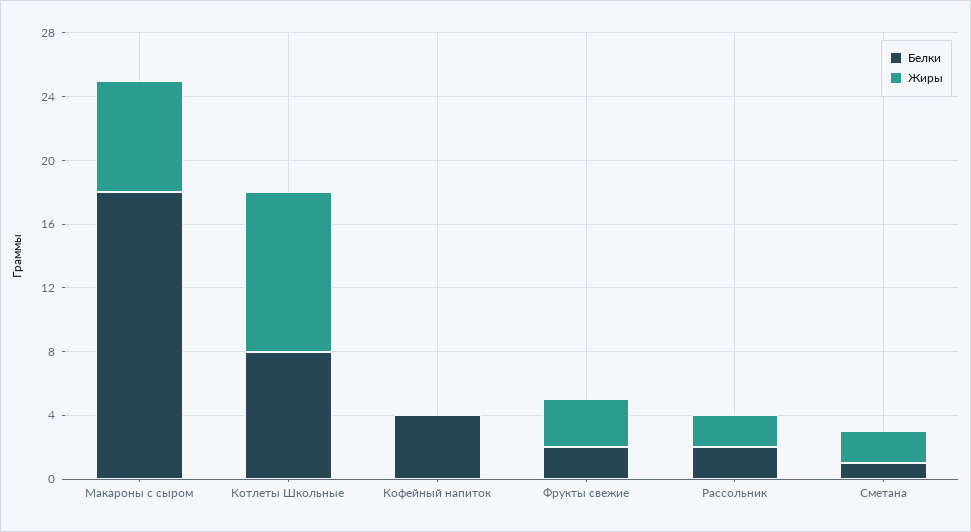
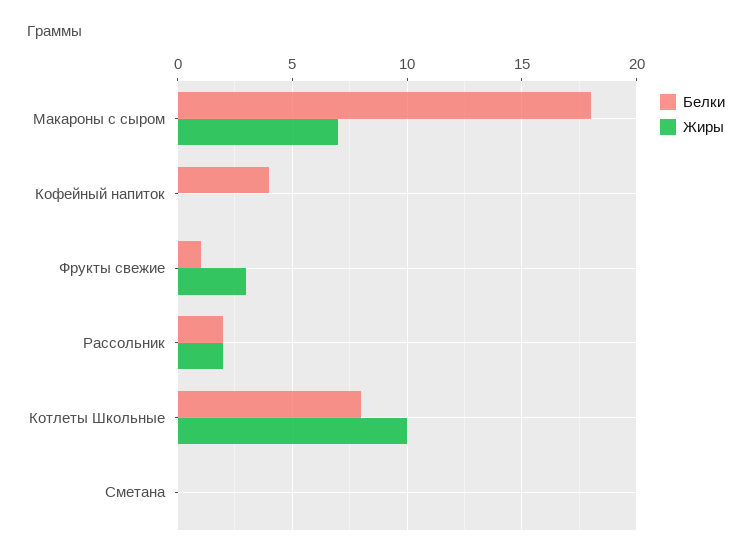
  {
    "Белки": {
      "Макароны с сыром": 18,
      "Котлеты Школьные": 8,
      "Кофейный напиток": 4,
-     "Фрукты свежие": 2,
+     "Фрукты свежие": 1,
      "Рассольник": 2,
-     "Сметана": 1
+     "Сметана": 0
    },
    "Жиры": {
      "Макароны с сыром": 7,
      "Котлеты Школьные": 10,
      "Кофейный напиток": 0,
      "Фрукты свежие": 3,
      "Рассольник": 2,
-     "Сметана": 2
+     "Сметана": 0
    }
  }

